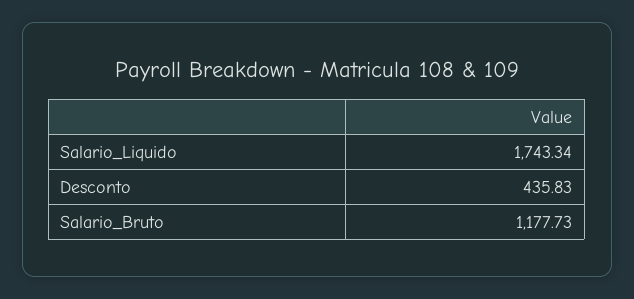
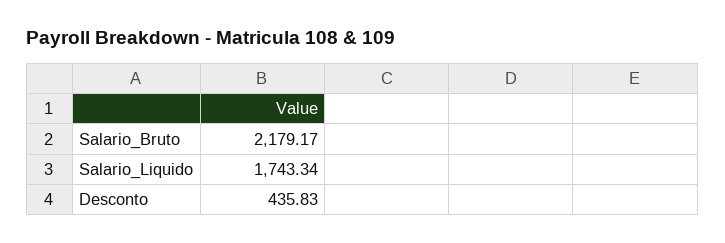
  {
    "Salario_Liquido": 1743.34,
    "Desconto": 435.83,
-   "Salario_Bruto": 1177.73
+   "Salario_Bruto": 2179.17
  }

